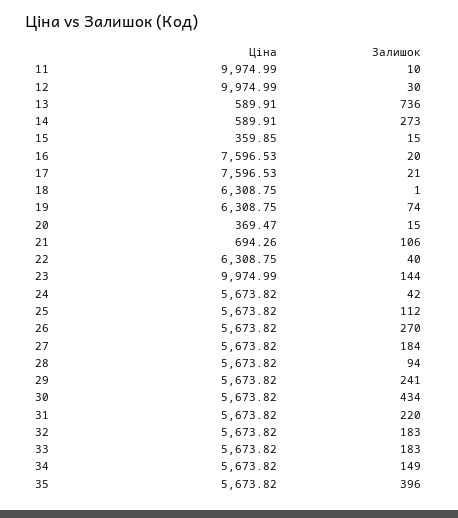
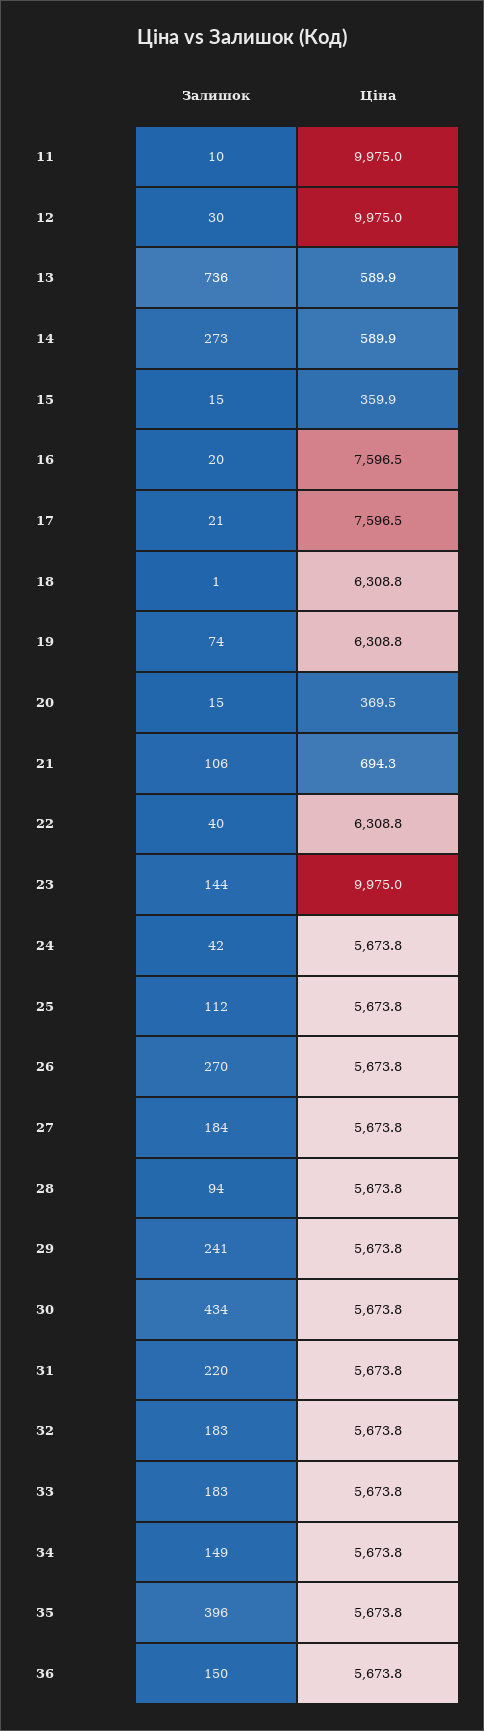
  {
    "Ціна": {
      "11": 9974.99,
      "12": 9974.99,
      "13": 589.91,
      "14": 589.91,
      "15": 359.85,
      "16": 7596.53,
      "17": 7596.53,
      "18": 6308.75,
      "19": 6308.75,
      "20": 369.47,
      "21": 694.26,
      "22": 6308.75,
      "23": 9974.99,
      "24": 5673.82,
      "25": 5673.82,
      "26": 5673.82,
      "27": 5673.82,
      "28": 5673.82,
      "29": 5673.82,
      "30": 5673.82,
      "31": 5673.82,
      "32": 5673.82,
      "33": 5673.82,
      "34": 5673.82,
-     "35": 5673.82
+     "35": 5673.82,
+     "36": 5673.8
    },
    "Залишок": {
      "11": 10,
      "12": 30,
      "13": 736,
      "14": 273,
      "15": 15,
      "16": 20,
      "17": 21,
      "18": 1,
      "19": 74,
      "20": 15,
      "21": 106,
      "22": 40,
      "23": 144,
      "24": 42,
      "25": 112,
      "26": 270,
      "27": 184,
      "28": 94,
      "29": 241,
      "30": 434,
      "31": 220,
      "32": 183,
      "33": 183,
      "34": 149,
-     "35": 396
+     "35": 396,
+     "36": 150
    }
  }

